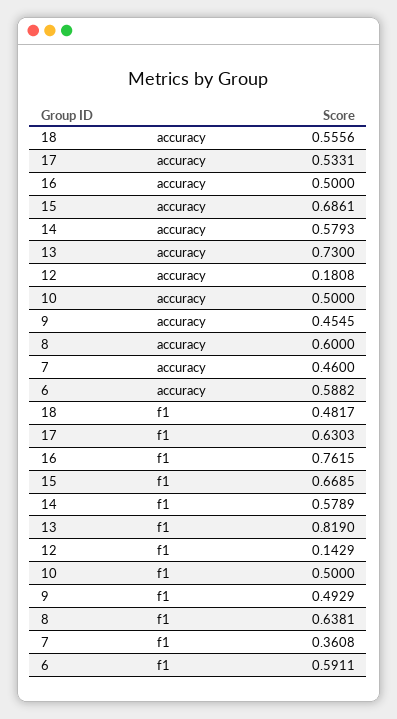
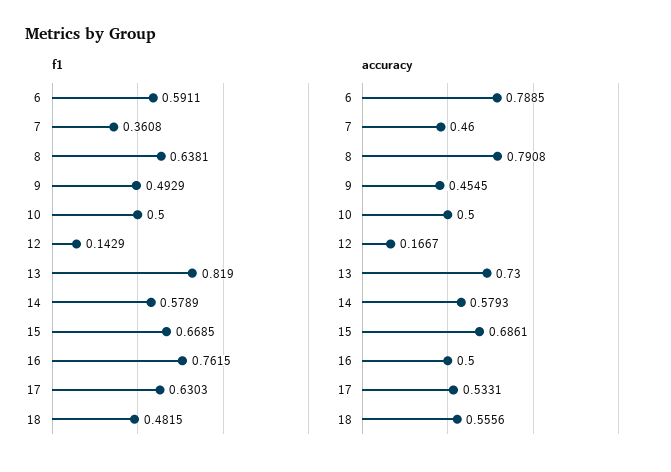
  {
    "accuracy": {
      "18": 0.5556,
      "17": 0.5331,
      "16": 0.5,
      "15": 0.6861,
      "14": 0.5793,
      "13": 0.73,
-     "12": 0.1808,
+     "12": 0.1667,
      "10": 0.5,
      "9": 0.4545,
-     "8": 0.6,
+     "8": 0.7908,
      "7": 0.46,
-     "6": 0.5882
+     "6": 0.7885
    },
    "f1": {
-     "18": 0.4817,
+     "18": 0.4815,
      "17": 0.6303,
      "16": 0.7615,
      "15": 0.6685,
      "14": 0.5789,
      "13": 0.819,
      "12": 0.1429,
      "10": 0.5,
      "9": 0.4929,
      "8": 0.6381,
      "7": 0.3608,
      "6": 0.5911
    }
  }

